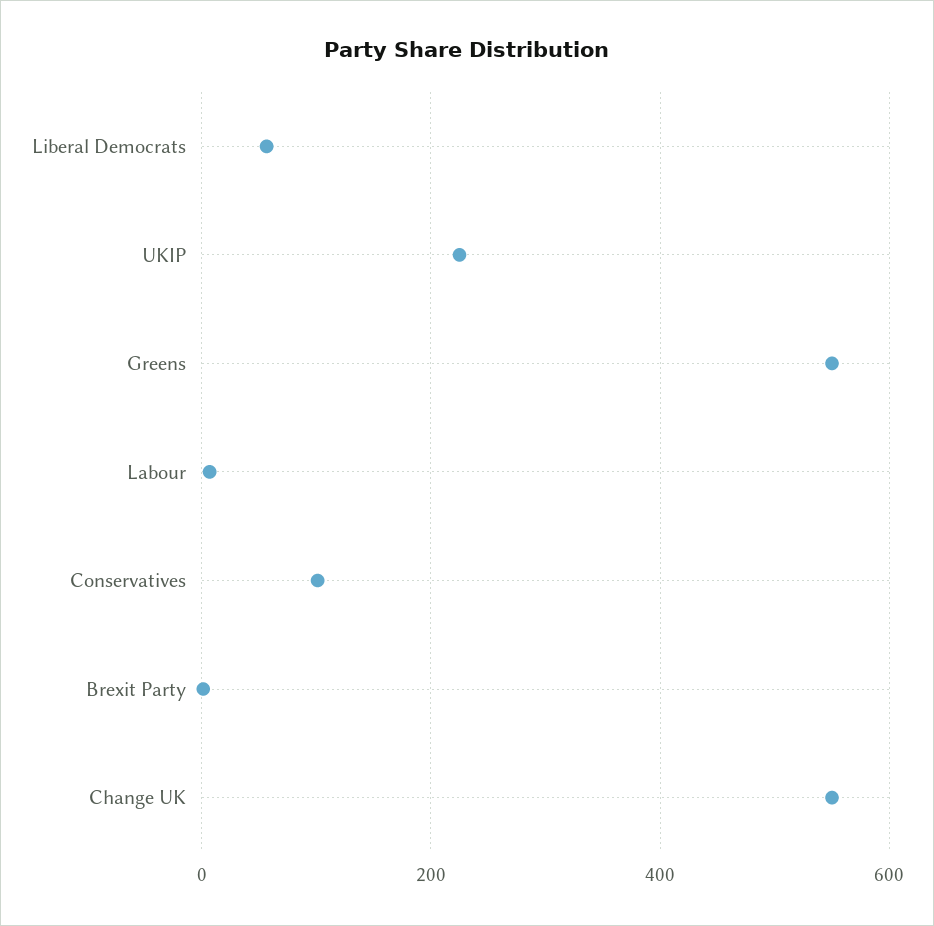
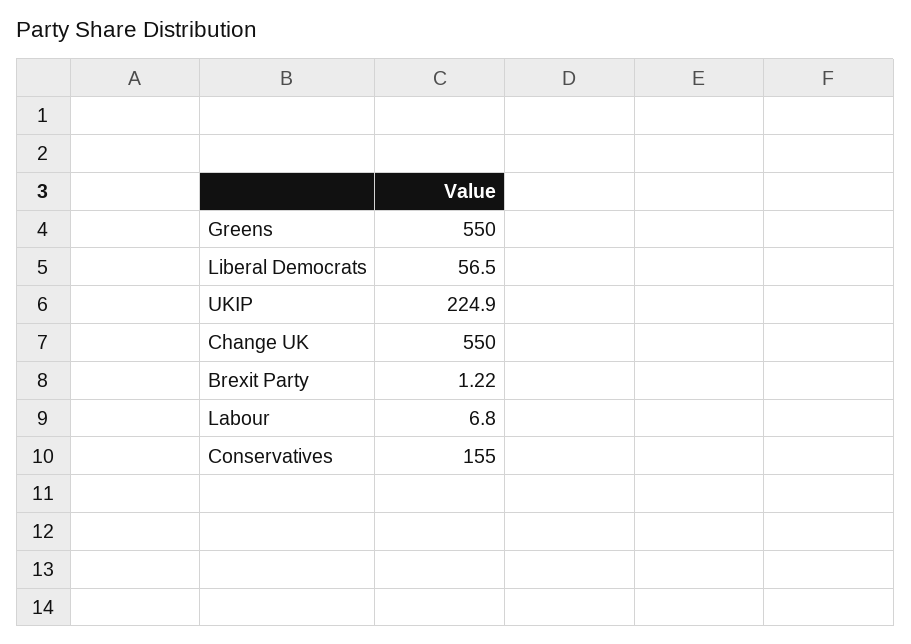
  {
    "Liberal Democrats": 56.5,
    "UKIP": 224.9,
    "Greens": 550,
    "Labour": 6.8,
-   "Conservatives": 100,
+   "Conservatives": 155,
    "Brexit Party": 1.22,
    "Change UK": 550
  }

